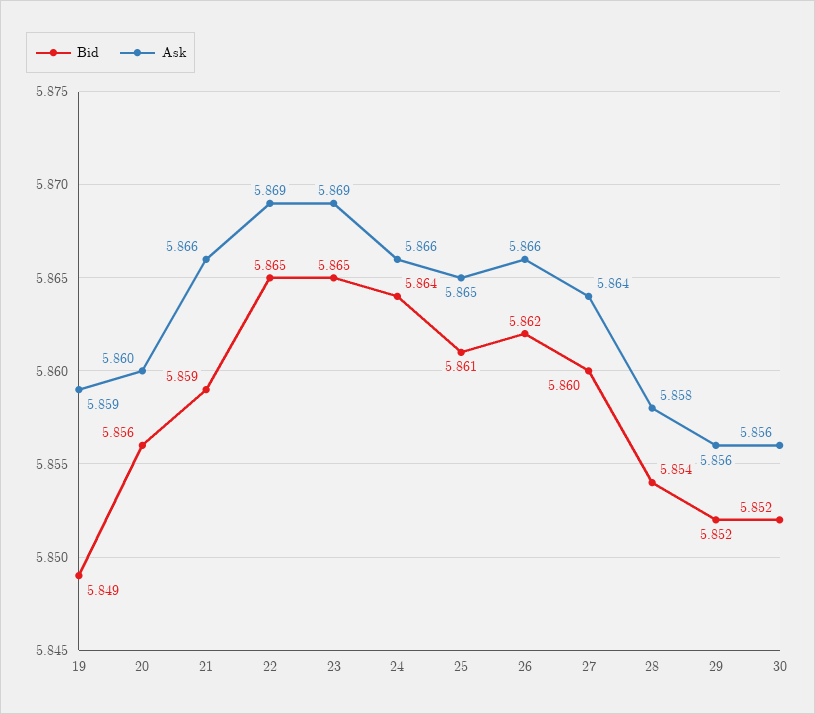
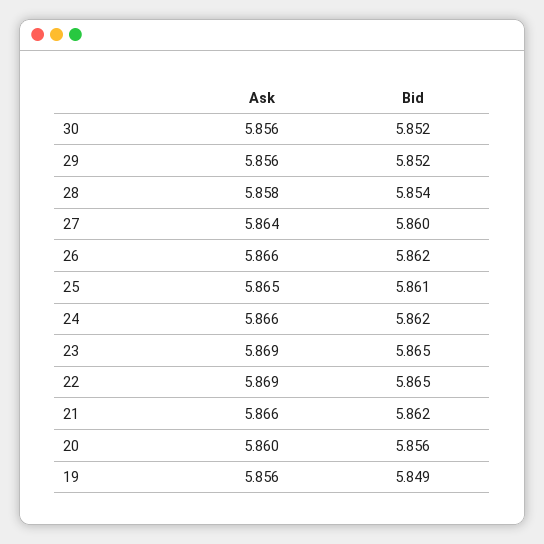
  {
    "Bid": {
      "19": 5.849,
      "20": 5.856,
-     "21": 5.859,
+     "21": 5.862,
      "22": 5.865,
      "23": 5.865,
-     "24": 5.864,
+     "24": 5.862,
      "25": 5.861,
      "26": 5.862,
      "27": 5.86,
      "28": 5.854,
      "29": 5.852,
      "30": 5.852
    },
    "Ask": {
-     "19": 5.859,
+     "19": 5.856,
      "20": 5.86,
      "21": 5.866,
      "22": 5.869,
      "23": 5.869,
      "24": 5.866,
      "25": 5.865,
      "26": 5.866,
      "27": 5.864,
      "28": 5.858,
      "29": 5.856,
      "30": 5.856
    }
  }

